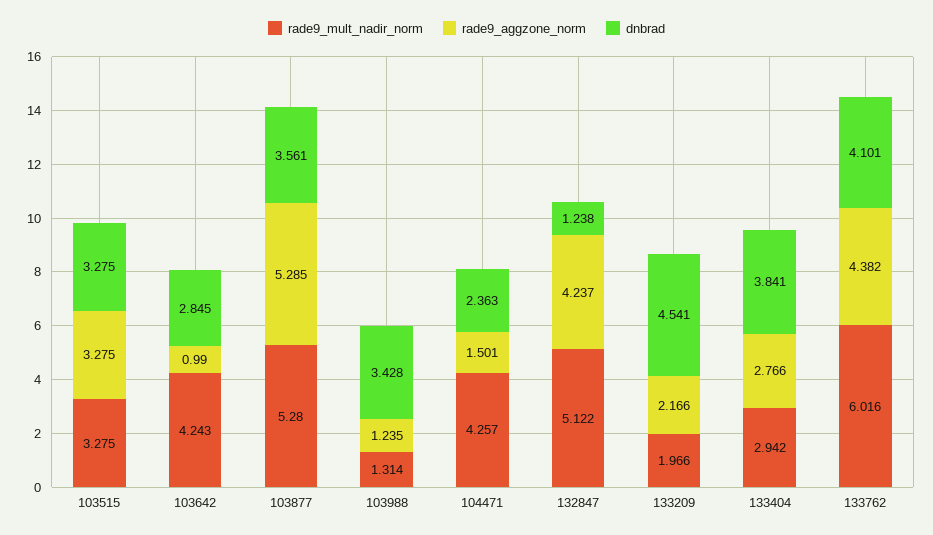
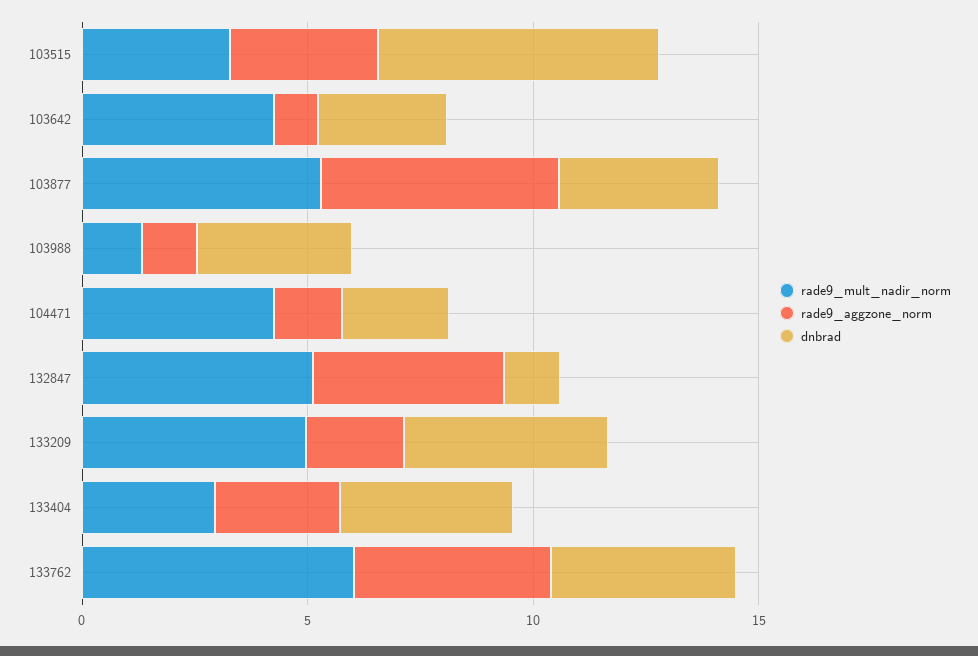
  {
    "rade9_mult_nadir_norm": {
      "103515": 3.275,
      "103642": 4.243,
      "103877": 5.28,
      "103988": 1.314,
      "104471": 4.257,
      "132847": 5.122,
-     "133209": 1.966,
+     "133209": 5,
      "133404": 2.942,
      "133762": 6.016
    },
    "rade9_aggzone_norm": {
      "103515": 3.275,
      "103642": 0.99,
      "103877": 5.285,
      "103988": 1.235,
      "104471": 1.501,
      "132847": 4.237,
      "133209": 2.166,
      "133404": 2.766,
      "133762": 4.382
    },
    "dnbrad": {
-     "103515": 3.275,
+     "103515": 6,
      "103642": 2.845,
      "103877": 3.561,
      "103988": 3.428,
      "104471": 2.363,
      "132847": 1.238,
      "133209": 4.541,
      "133404": 3.841,
      "133762": 4.101
    }
  }

